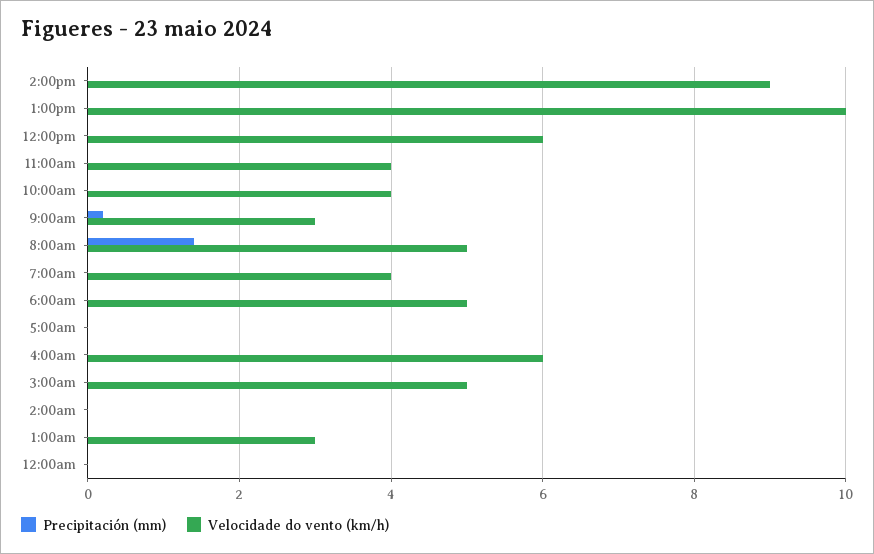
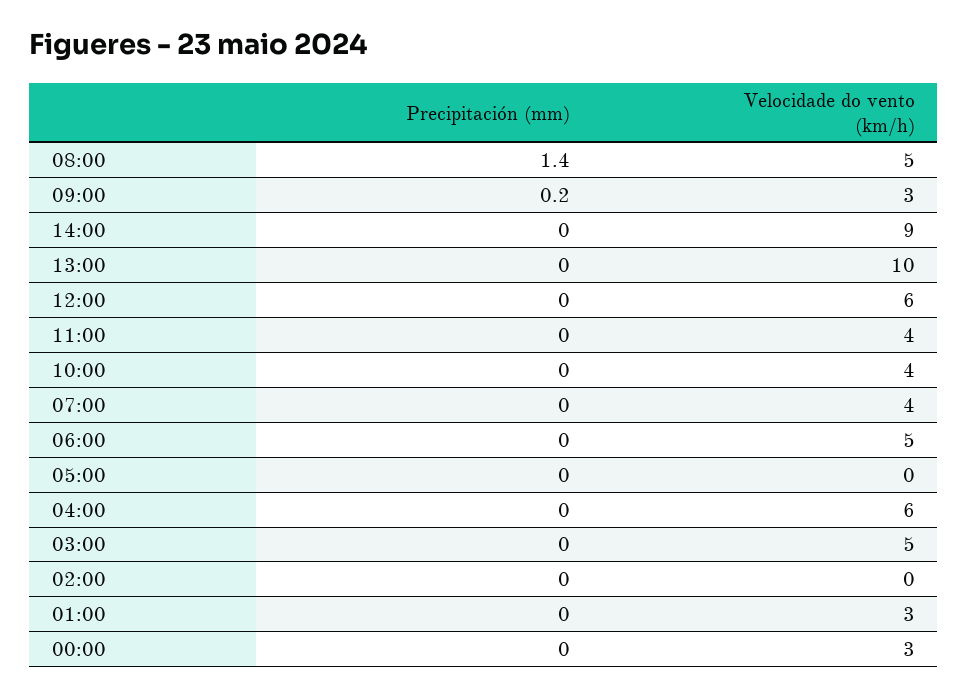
  {
    "Precipitación (mm)": {
      "2:00pm": 0,
      "1:00pm": 0,
      "12:00pm": 0,
      "11:00am": 0,
      "10:00am": 0,
      "9:00am": 0.2,
      "8:00am": 1.4,
      "7:00am": 0,
      "6:00am": 0,
      "5:00am": 0,
      "4:00am": 0,
      "3:00am": 0,
      "2:00am": 0,
      "1:00am": 0,
      "12:00am": 0
    },
    "Velocidade do vento (km/h)": {
      "2:00pm": 9,
      "1:00pm": 10,
      "12:00pm": 6,
      "11:00am": 4,
      "10:00am": 4,
      "9:00am": 3,
      "8:00am": 5,
      "7:00am": 4,
      "6:00am": 5,
      "5:00am": 0,
      "4:00am": 6,
      "3:00am": 5,
      "2:00am": 0,
      "1:00am": 3,
-     "12:00am": 0
+     "12:00am": 3
    }
  }

